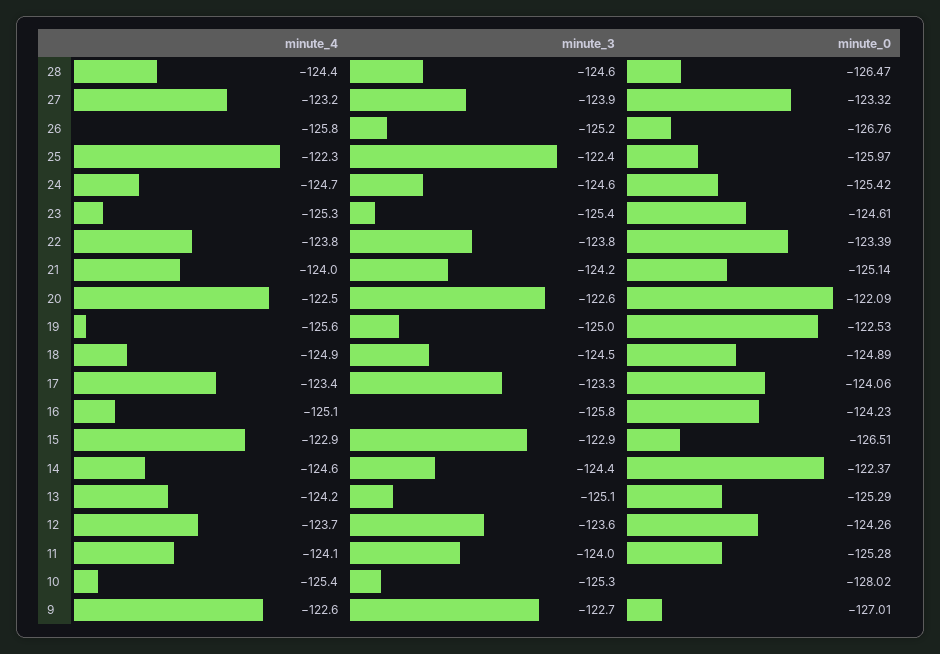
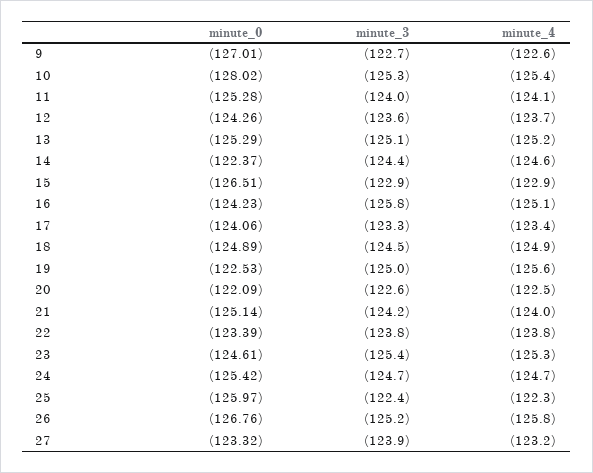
  {
    "minute_4": {
-     "28": -124.4,
      "27": -123.2,
      "26": -125.8,
      "25": -122.3,
      "24": -124.7,
      "23": -125.3,
      "22": -123.8,
      "21": -124,
      "20": -122.5,
      "19": -125.6,
      "18": -124.9,
      "17": -123.4,
      "16": -125.1,
      "15": -122.9,
      "14": -124.6,
-     "13": -124.2,
+     "13": -125.2,
      "12": -123.7,
      "11": -124.1,
      "10": -125.4,
      "9": -122.6
    },
    "minute_3": {
-     "28": -124.6,
      "27": -123.9,
      "26": -125.2,
      "25": -122.4,
-     "24": -124.6,
+     "24": -124.7,
      "23": -125.4,
      "22": -123.8,
      "21": -124.2,
      "20": -122.6,
      "19": -125,
      "18": -124.5,
      "17": -123.3,
      "16": -125.8,
      "15": -122.9,
      "14": -124.4,
      "13": -125.1,
      "12": -123.6,
      "11": -124,
      "10": -125.3,
      "9": -122.7
    },
    "minute_0": {
-     "28": -126.47,
      "27": -123.32,
      "26": -126.76,
      "25": -125.97,
      "24": -125.42,
      "23": -124.61,
      "22": -123.39,
      "21": -125.14,
      "20": -122.09,
      "19": -122.53,
      "18": -124.89,
      "17": -124.06,
      "16": -124.23,
      "15": -126.51,
      "14": -122.37,
      "13": -125.29,
      "12": -124.26,
      "11": -125.28,
      "10": -128.02,
      "9": -127.01
    }
  }

